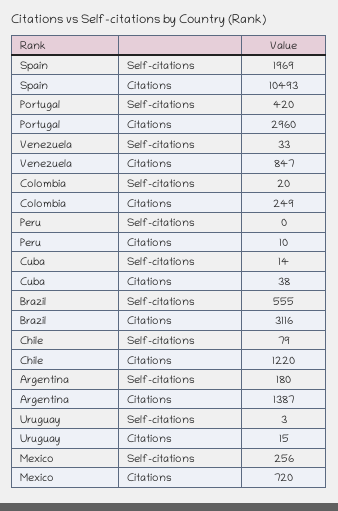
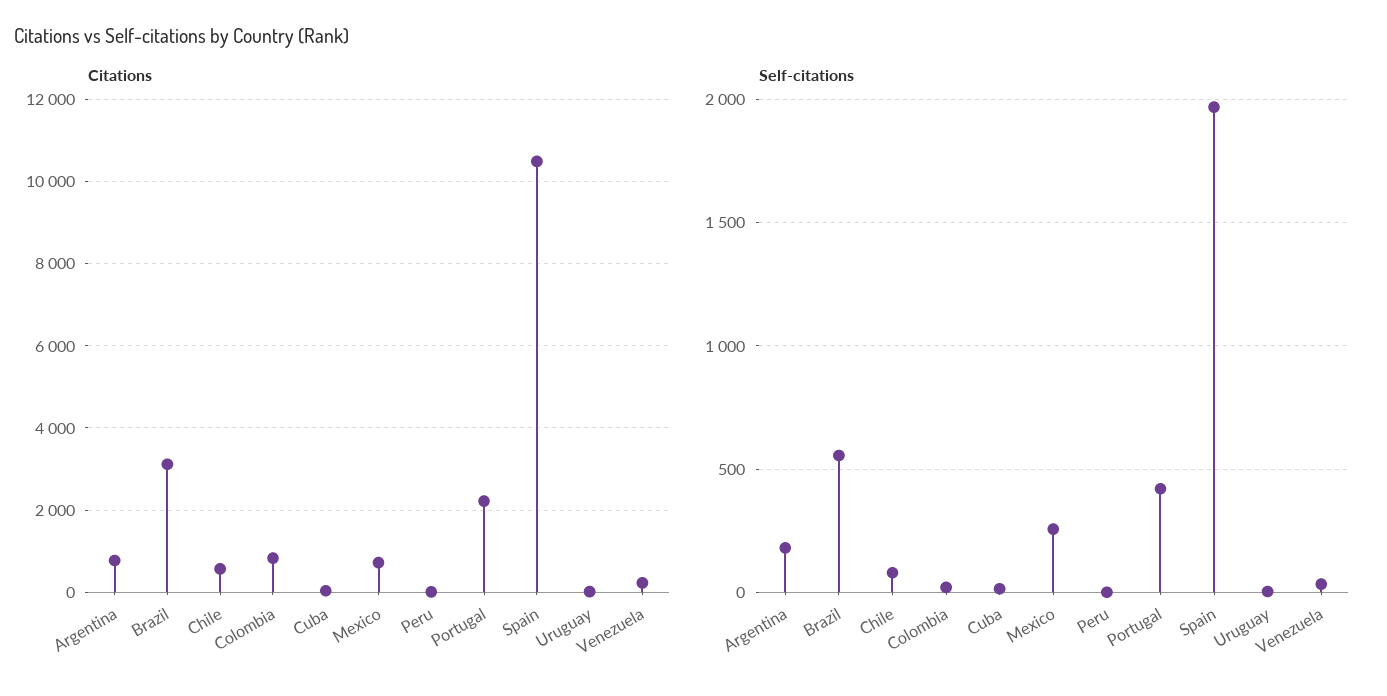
  {
    "Self-citations": {
      "Spain": 1969,
      "Portugal": 420,
      "Venezuela": 33,
      "Colombia": 20,
      "Peru": 0,
      "Cuba": 14,
      "Brazil": 555,
      "Chile": 79,
      "Argentina": 180,
      "Uruguay": 3,
      "Mexico": 256
    },
    "Citations": {
      "Spain": 10493,
-     "Portugal": 2960,
+     "Portugal": 2200,
-     "Venezuela": 847,
+     "Venezuela": 200,
-     "Colombia": 249,
+     "Colombia": 800,
      "Peru": 10,
      "Cuba": 38,
      "Brazil": 3116,
-     "Chile": 1220,
+     "Chile": 600,
-     "Argentina": 1387,
+     "Argentina": 800,
      "Uruguay": 15,
      "Mexico": 720
    }
  }

